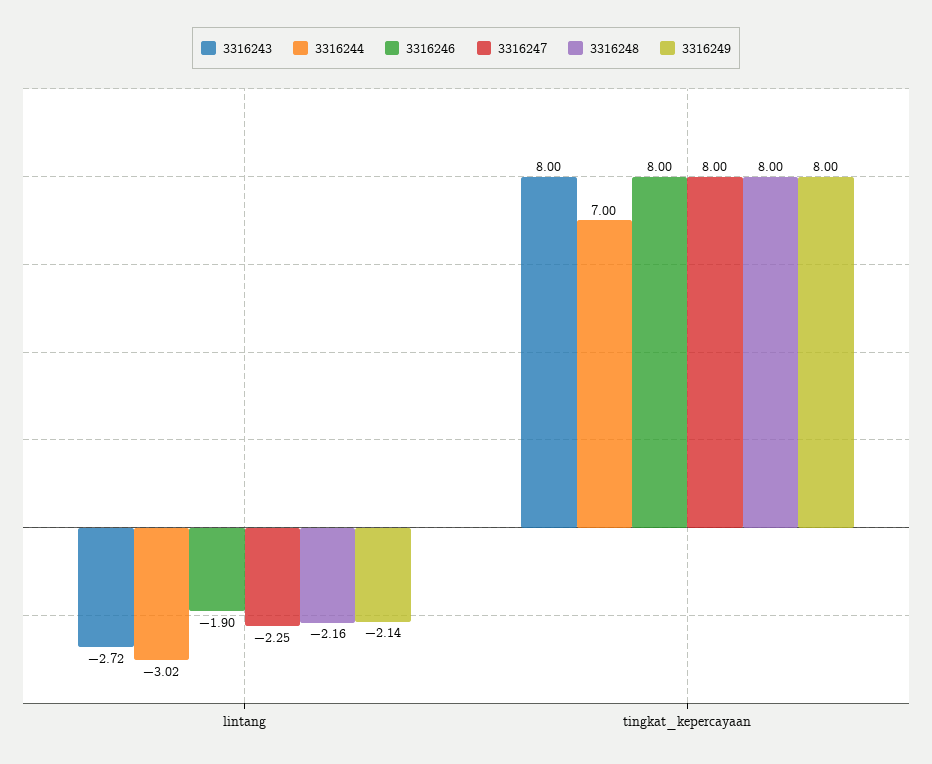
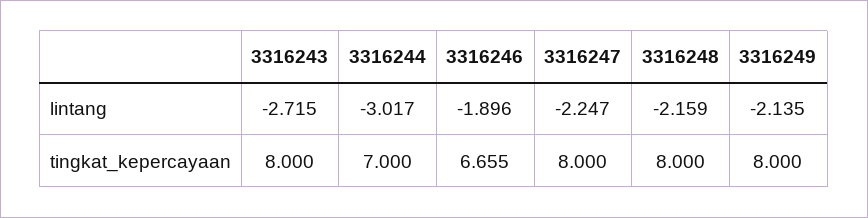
  {
    "3316243": {
      "lintang": -2.715,
      "tingkat_kepercayaan": 8
    },
    "3316244": {
      "lintang": -3.017,
      "tingkat_kepercayaan": 7
    },
    "3316246": {
      "lintang": -1.896,
-     "tingkat_kepercayaan": 8
+     "tingkat_kepercayaan": 6.655
    },
    "3316247": {
      "lintang": -2.247,
      "tingkat_kepercayaan": 8
    },
    "3316248": {
      "lintang": -2.159,
      "tingkat_kepercayaan": 8
    },
    "3316249": {
      "lintang": -2.135,
      "tingkat_kepercayaan": 8
    }
  }

